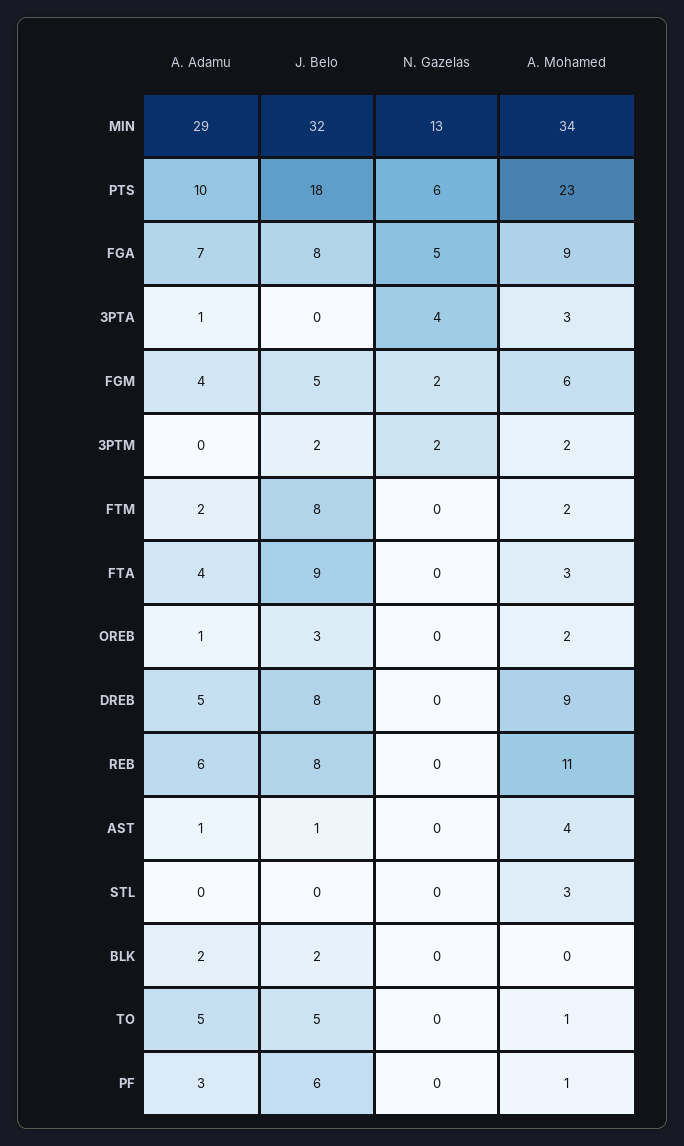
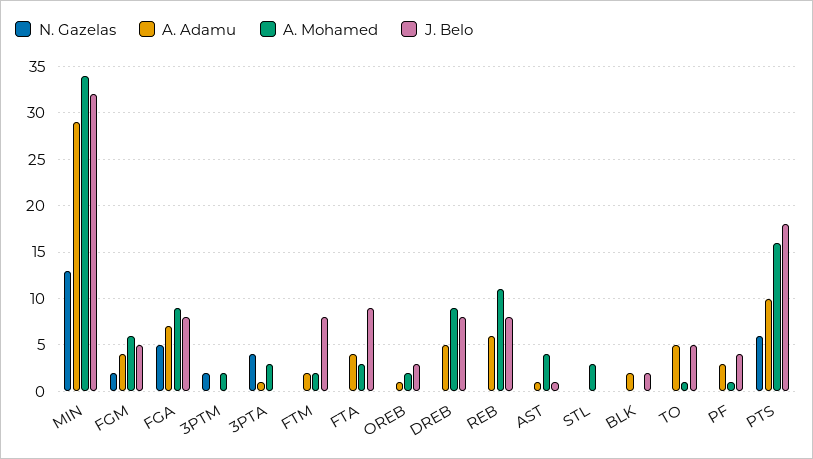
  {
    "A. Adamu": {
      "MIN": 29,
      "PTS": 10,
      "FGA": 7,
      "3PTA": 1,
      "FGM": 4,
      "3PTM": 0,
      "FTM": 2,
      "FTA": 4,
      "OREB": 1,
      "DREB": 5,
      "REB": 6,
      "AST": 1,
      "STL": 0,
      "BLK": 2,
      "TO": 5,
      "PF": 3
    },
    "J. Belo": {
      "MIN": 32,
      "PTS": 18,
      "FGA": 8,
      "3PTA": 0,
      "FGM": 5,
-     "3PTM": 2,
+     "3PTM": 0,
      "FTM": 8,
      "FTA": 9,
      "OREB": 3,
      "DREB": 8,
      "REB": 8,
      "AST": 1,
      "STL": 0,
      "BLK": 2,
      "TO": 5,
-     "PF": 6
+     "PF": 4
    },
    "N. Gazelas": {
      "MIN": 13,
      "PTS": 6,
      "FGA": 5,
      "3PTA": 4,
      "FGM": 2,
      "3PTM": 2,
      "FTM": 0,
      "FTA": 0,
      "OREB": 0,
      "DREB": 0,
      "REB": 0,
      "AST": 0,
      "STL": 0,
      "BLK": 0,
      "TO": 0,
      "PF": 0
    },
    "A. Mohamed": {
      "MIN": 34,
-     "PTS": 23,
+     "PTS": 16,
      "FGA": 9,
      "3PTA": 3,
      "FGM": 6,
      "3PTM": 2,
      "FTM": 2,
      "FTA": 3,
      "OREB": 2,
      "DREB": 9,
      "REB": 11,
      "AST": 4,
      "STL": 3,
      "BLK": 0,
      "TO": 1,
      "PF": 1
    }
  }

